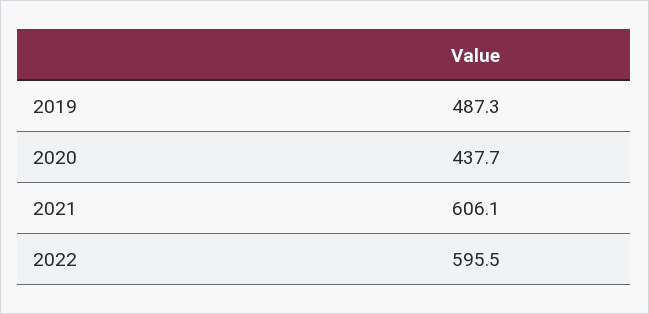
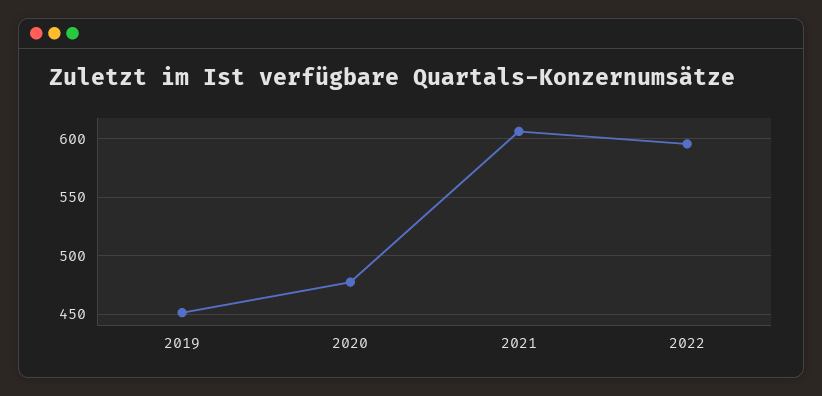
  {
-   "2019": 487.3,
+   "2019": 450,
-   "2020": 437.7,
+   "2020": 480,
    "2021": 606.1,
    "2022": 595.5
  }

